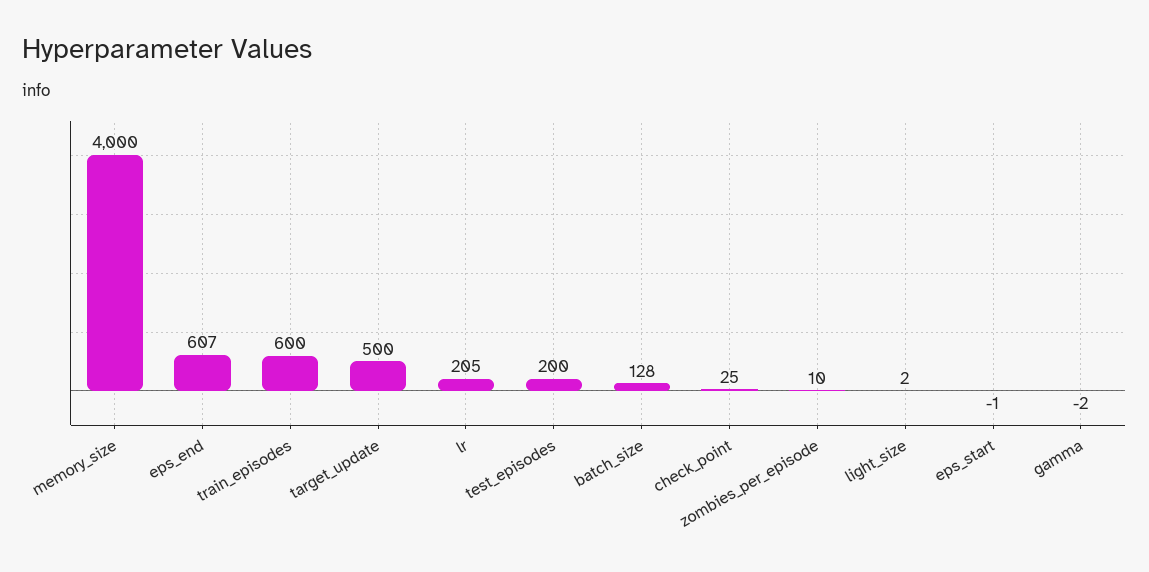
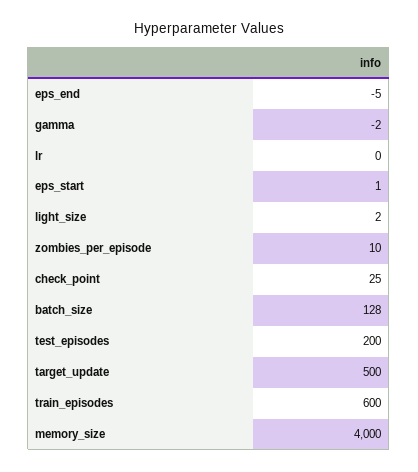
  {
    "memory_size": 4000,
-   "eps_end": 607,
+   "eps_end": -5,
    "train_episodes": 600,
    "target_update": 500,
-   "lr": 205,
+   "lr": 0,
    "test_episodes": 200,
    "batch_size": 128,
    "check_point": 25,
    "zombies_per_episode": 10,
    "light_size": 2,
-   "eps_start": -1,
+   "eps_start": 1,
    "gamma": -2
  }

